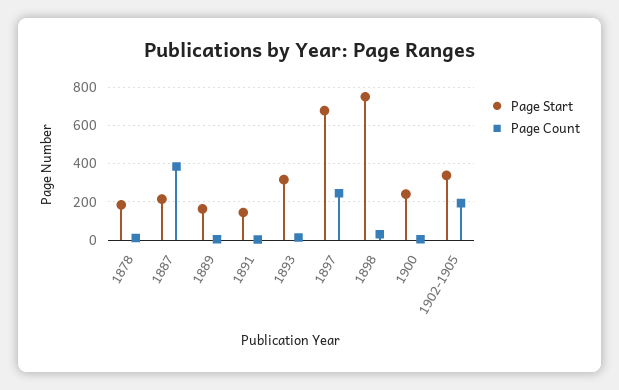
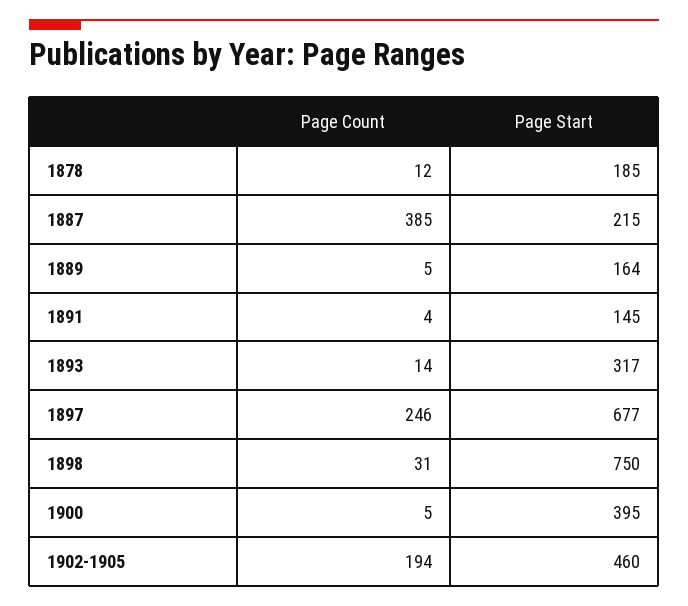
  {
    "Page Start": {
      "1878": 185,
      "1887": 215,
      "1889": 164,
      "1891": 145,
      "1893": 317,
      "1897": 677,
      "1898": 750,
-     "1900": 250,
+     "1900": 395,
-     "1902-1905": 350
+     "1902-1905": 460
    },
    "Page Count": {
      "1878": 12,
      "1887": 385,
      "1889": 5,
      "1891": 4,
      "1893": 14,
      "1897": 246,
      "1898": 31,
      "1900": 5,
      "1902-1905": 194
    }
  }

